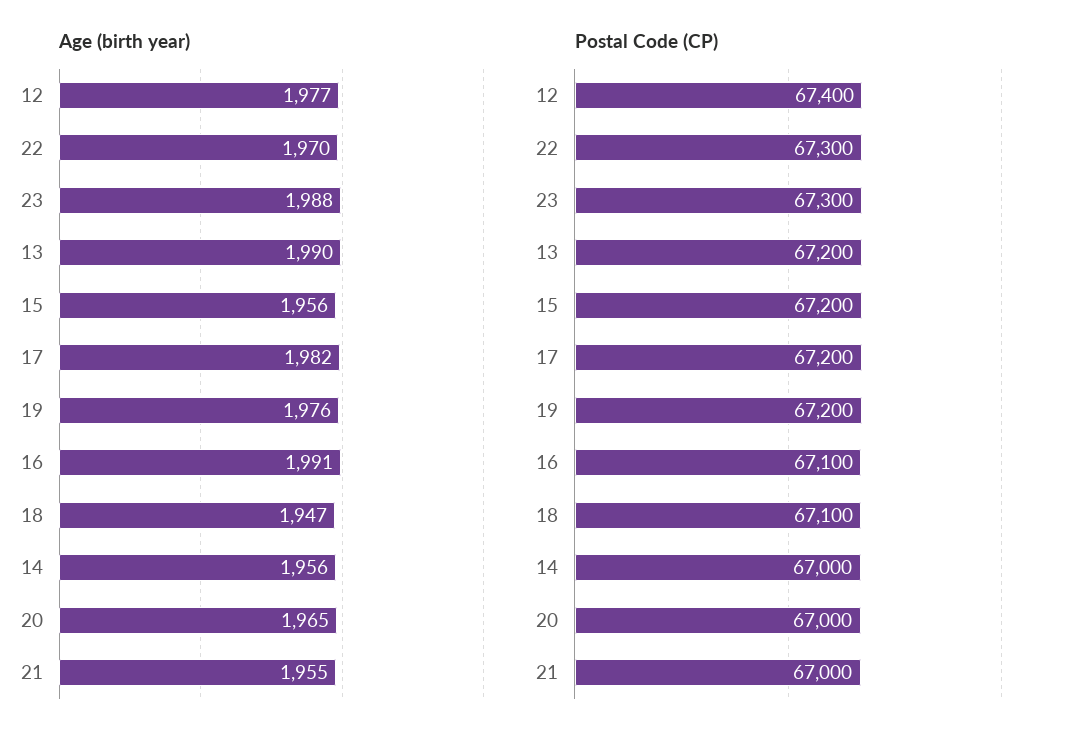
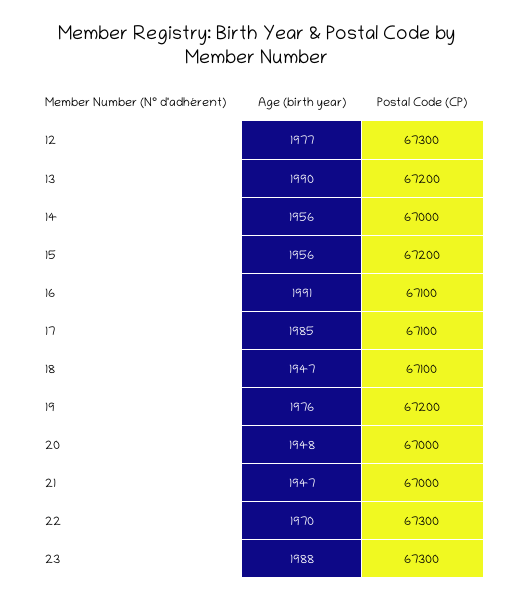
  {
    "Age (birth year)": {
      "12": 1977,
      "22": 1970,
      "23": 1988,
      "13": 1990,
      "15": 1956,
-     "17": 1982,
+     "17": 1985,
      "19": 1976,
      "16": 1991,
      "18": 1947,
      "14": 1956,
-     "20": 1965,
+     "20": 1948,
-     "21": 1955
+     "21": 1947
    },
    "Postal Code (CP)": {
-     "12": 67400,
+     "12": 67300,
      "22": 67300,
      "23": 67300,
      "13": 67200,
      "15": 67200,
-     "17": 67200,
+     "17": 67100,
      "19": 67200,
      "16": 67100,
      "18": 67100,
      "14": 67000,
      "20": 67000,
      "21": 67000
    }
  }

